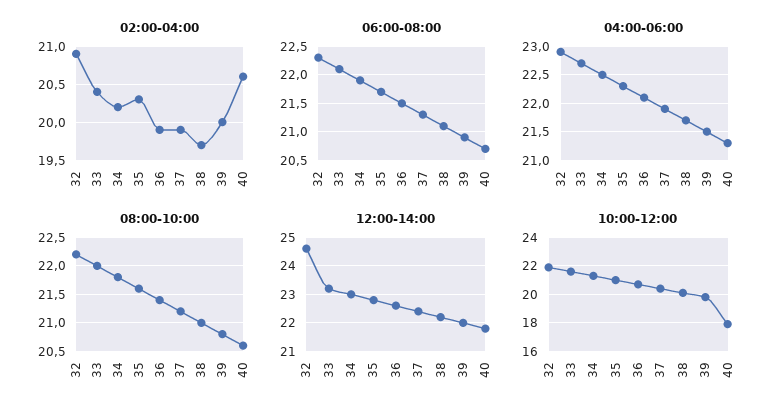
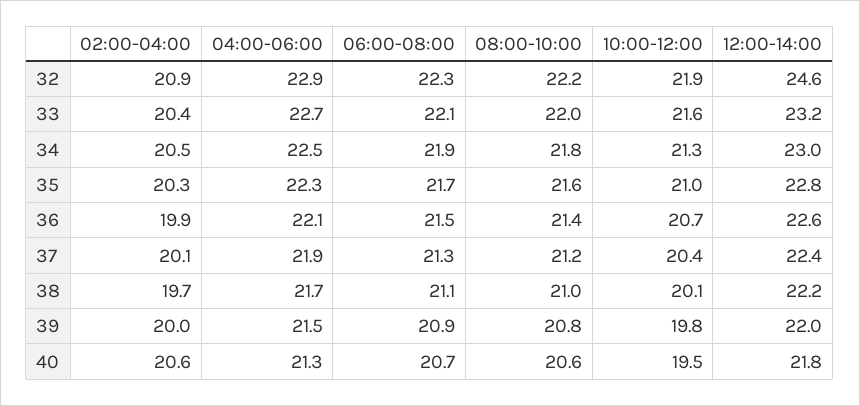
  {
    "02:00-04:00": {
      "32": 20.9,
      "33": 20.4,
-     "34": 20.2,
+     "34": 20.5,
      "35": 20.3,
      "36": 19.9,
-     "37": 19.9,
+     "37": 20.1,
      "38": 19.7,
      "39": 20,
      "40": 20.6
    },
    "06:00-08:00": {
      "32": 22.3,
      "33": 22.1,
      "34": 21.9,
      "35": 21.7,
      "36": 21.5,
      "37": 21.3,
      "38": 21.1,
      "39": 20.9,
      "40": 20.7
    },
    "04:00-06:00": {
      "32": 22.9,
      "33": 22.7,
      "34": 22.5,
      "35": 22.3,
      "36": 22.1,
      "37": 21.9,
      "38": 21.7,
      "39": 21.5,
      "40": 21.3
    },
    "08:00-10:00": {
      "32": 22.2,
      "33": 22,
      "34": 21.8,
      "35": 21.6,
      "36": 21.4,
      "37": 21.2,
      "38": 21,
      "39": 20.8,
      "40": 20.6
    },
    "12:00-14:00": {
      "32": 24.6,
      "33": 23.2,
      "34": 23,
      "35": 22.8,
      "36": 22.6,
      "37": 22.4,
      "38": 22.2,
      "39": 22,
      "40": 21.8
    },
    "10:00-12:00": {
      "32": 21.9,
      "33": 21.6,
      "34": 21.3,
      "35": 21,
      "36": 20.7,
      "37": 20.4,
      "38": 20.1,
      "39": 19.8,
-     "40": 18
+     "40": 19.5
    }
  }

